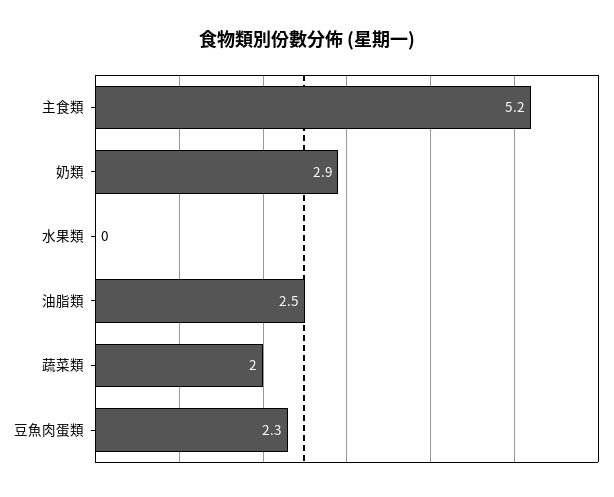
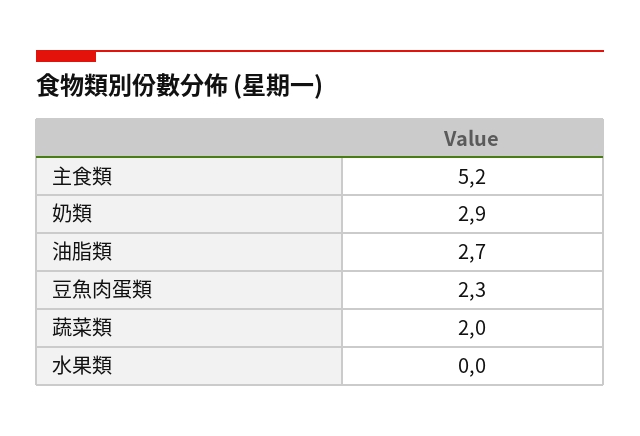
  {
    "主食類": 5.2,
    "奶類": 2.9,
    "水果類": 0,
-   "油脂類": 2.5,
+   "油脂類": 2.7,
    "蔬菜類": 2,
    "豆魚肉蛋類": 2.3
  }

